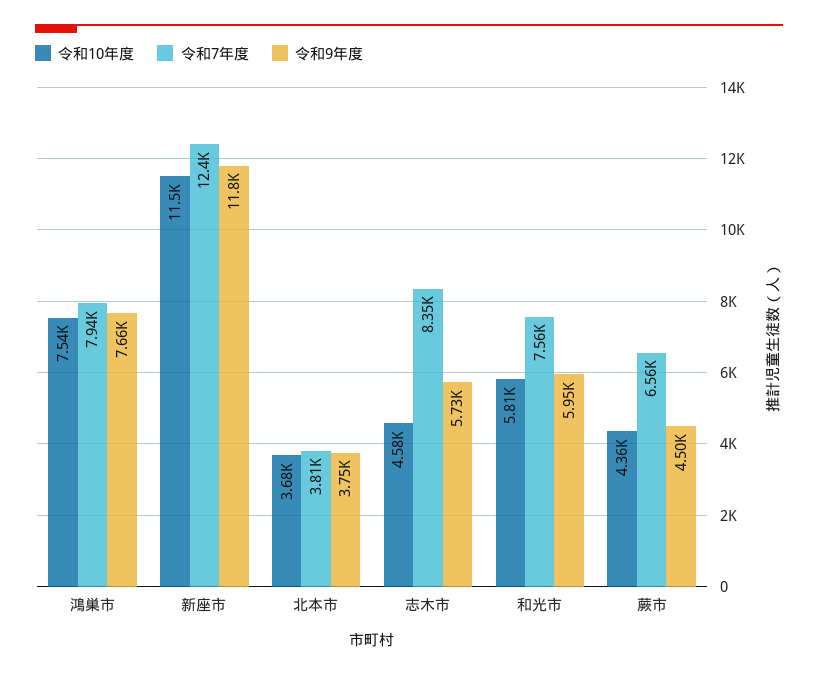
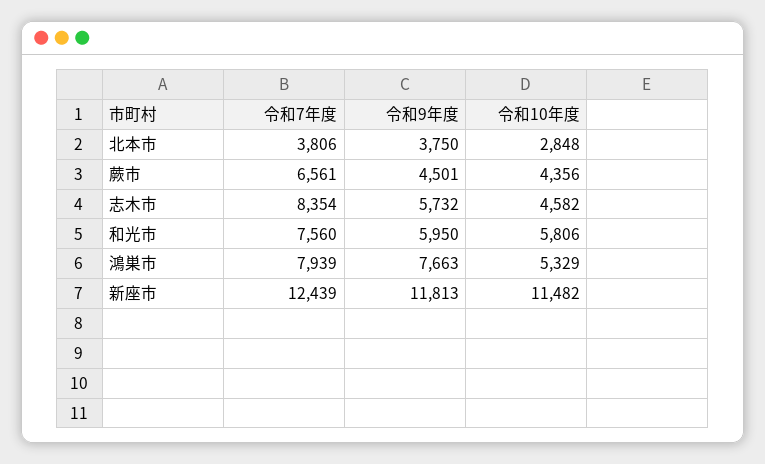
  {
    "令和10年度": {
-     "鴻巣市": 7540,
+     "鴻巣市": 5329,
      "新座市": 11482,
-     "北本市": 3680,
+     "北本市": 2848,
      "志木市": 4582,
      "和光市": 5806,
      "蕨市": 4356
    },
    "令和7年度": {
      "鴻巣市": 7939,
      "新座市": 12439,
      "北本市": 3806,
      "志木市": 8354,
      "和光市": 7560,
      "蕨市": 6561
    },
    "令和9年度": {
      "鴻巣市": 7663,
      "新座市": 11813,
      "北本市": 3750,
      "志木市": 5732,
      "和光市": 5950,
      "蕨市": 4501
    }
  }

